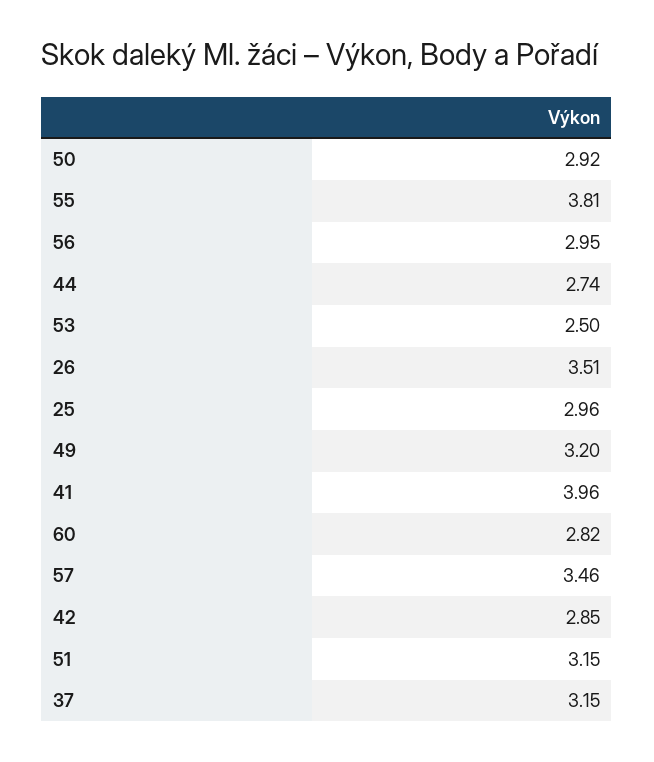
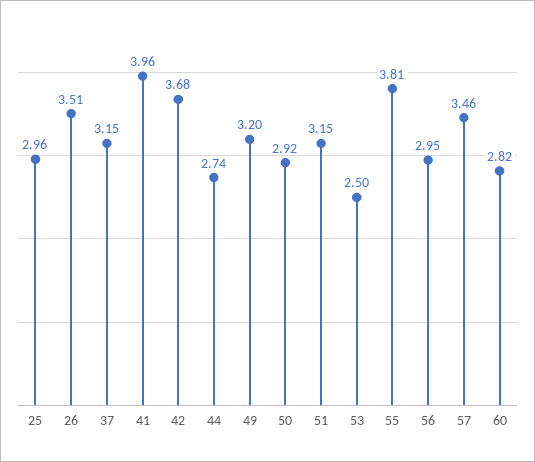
  {
    "50": 2.92,
    "55": 3.81,
    "56": 2.95,
    "44": 2.74,
    "53": 2.5,
    "26": 3.51,
    "25": 2.96,
    "49": 3.2,
    "41": 3.96,
    "60": 2.82,
    "57": 3.46,
-   "42": 2.85,
+   "42": 3.68,
    "51": 3.15,
    "37": 3.15
  }

